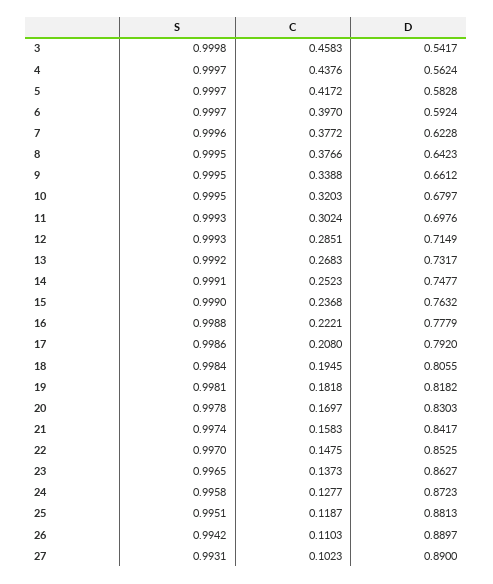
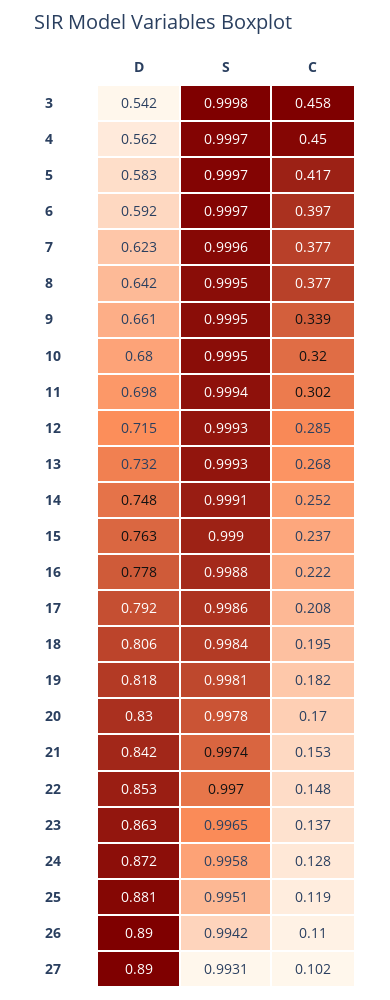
  {
    "S": {
      "3": 0.9998,
      "4": 0.9997,
      "5": 0.9997,
      "6": 0.9997,
      "7": 0.9996,
      "8": 0.9995,
      "9": 0.9995,
      "10": 0.9995,
-     "11": 0.9993,
+     "11": 0.9994,
      "12": 0.9993,
-     "13": 0.9992,
+     "13": 0.9993,
      "14": 0.9991,
      "15": 0.999,
      "16": 0.9988,
      "17": 0.9986,
      "18": 0.9984,
      "19": 0.9981,
      "20": 0.9978,
      "21": 0.9974,
      "22": 0.997,
      "23": 0.9965,
      "24": 0.9958,
      "25": 0.9951,
      "26": 0.9942,
      "27": 0.9931
    },
    "C": {
      "3": 0.4583,
-     "4": 0.4376,
+     "4": 0.45,
      "5": 0.4172,
      "6": 0.397,
      "7": 0.3772,
      "8": 0.3766,
      "9": 0.3388,
      "10": 0.3203,
      "11": 0.3024,
      "12": 0.2851,
      "13": 0.2683,
      "14": 0.2523,
      "15": 0.2368,
      "16": 0.2221,
      "17": 0.208,
      "18": 0.1945,
      "19": 0.1818,
      "20": 0.1697,
-     "21": 0.1583,
+     "21": 0.153,
      "22": 0.1475,
      "23": 0.1373,
      "24": 0.1277,
      "25": 0.1187,
      "26": 0.1103,
      "27": 0.1023
    },
    "D": {
      "3": 0.5417,
      "4": 0.5624,
      "5": 0.5828,
      "6": 0.5924,
      "7": 0.6228,
      "8": 0.6423,
      "9": 0.6612,
      "10": 0.6797,
      "11": 0.6976,
      "12": 0.7149,
      "13": 0.7317,
      "14": 0.7477,
      "15": 0.7632,
      "16": 0.7779,
      "17": 0.792,
      "18": 0.8055,
      "19": 0.8182,
      "20": 0.8303,
      "21": 0.8417,
      "22": 0.8525,
      "23": 0.8627,
      "24": 0.8723,
      "25": 0.8813,
      "26": 0.8897,
      "27": 0.89
    }
  }

